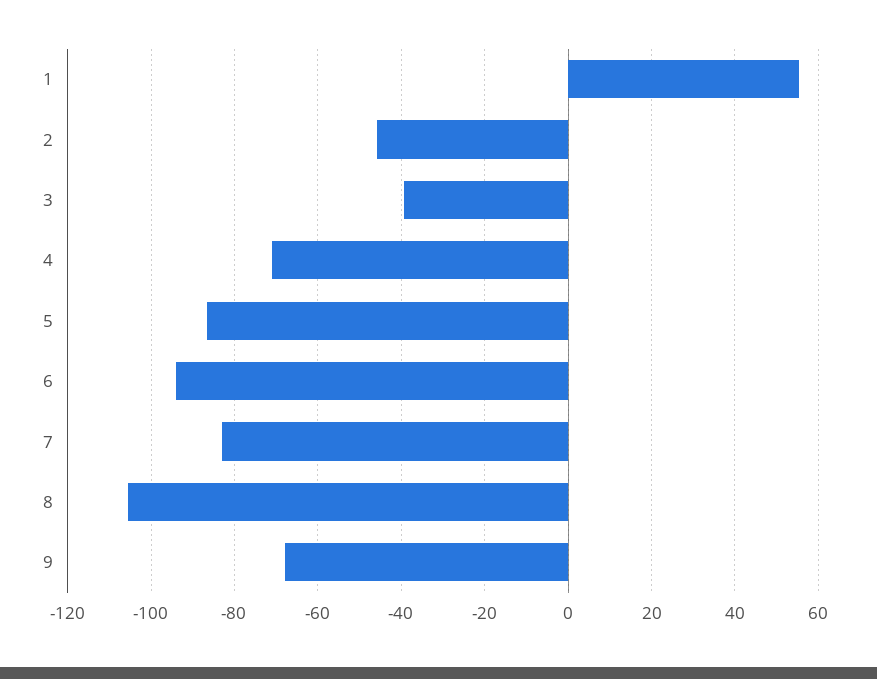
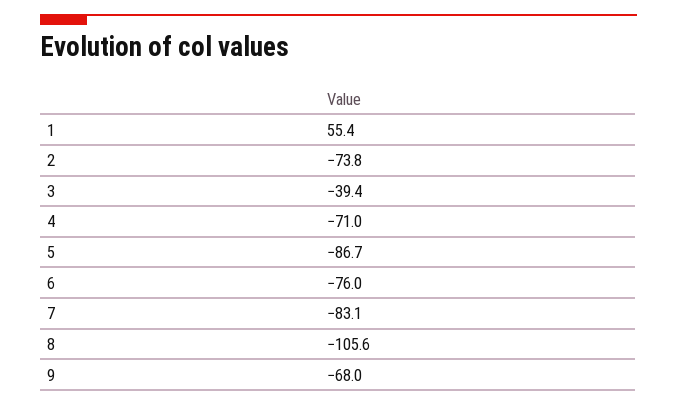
  {
    "1": 55.4,
-   "2": -46,
+   "2": -73.8,
    "3": -39.4,
    "4": -71,
    "5": -86.7,
-   "6": -94,
+   "6": -76,
    "7": -83.1,
    "8": -105.6,
    "9": -68
  }

